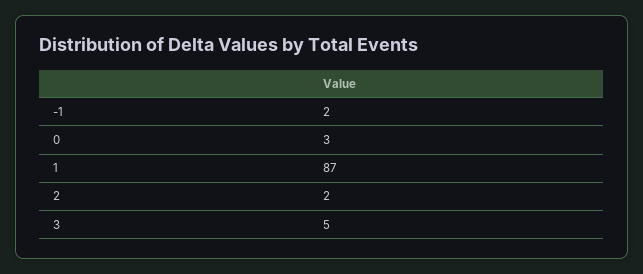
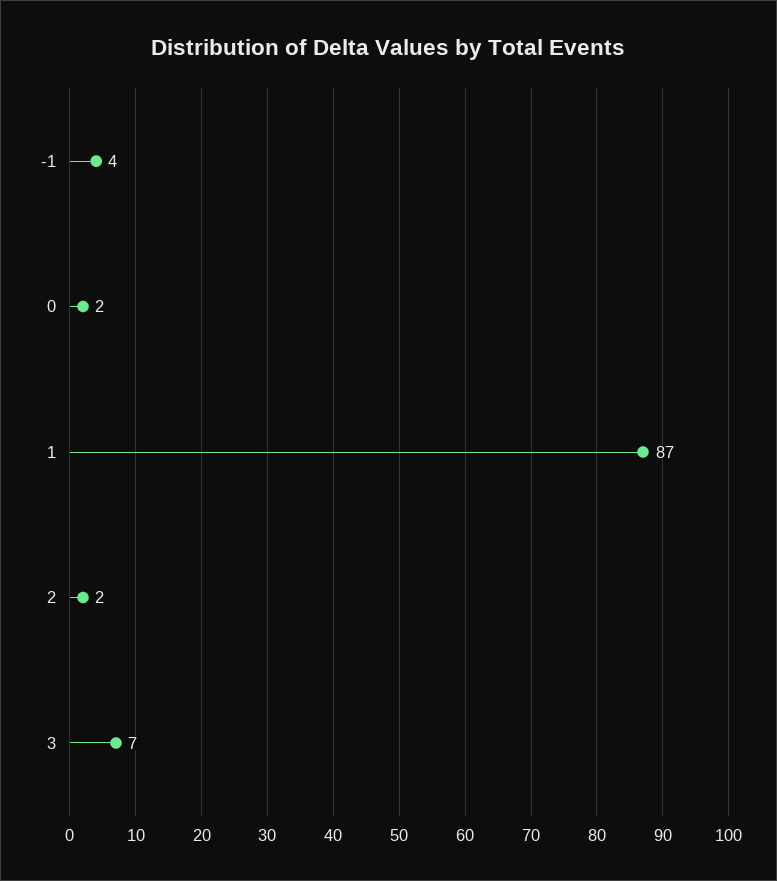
  {
-   "-1": 2,
+   "-1": 4,
-   "0": 3,
+   "0": 2,
    "1": 87,
    "2": 2,
-   "3": 5
+   "3": 7
  }

